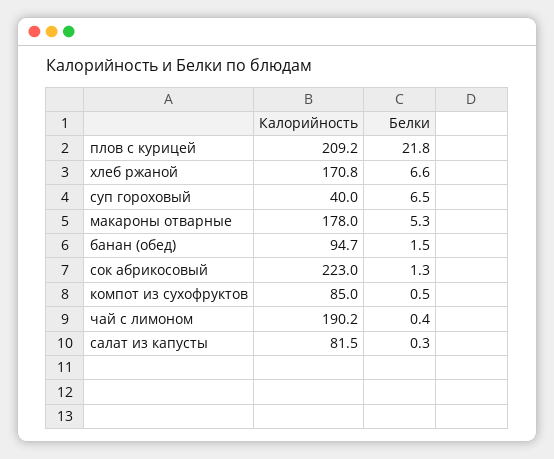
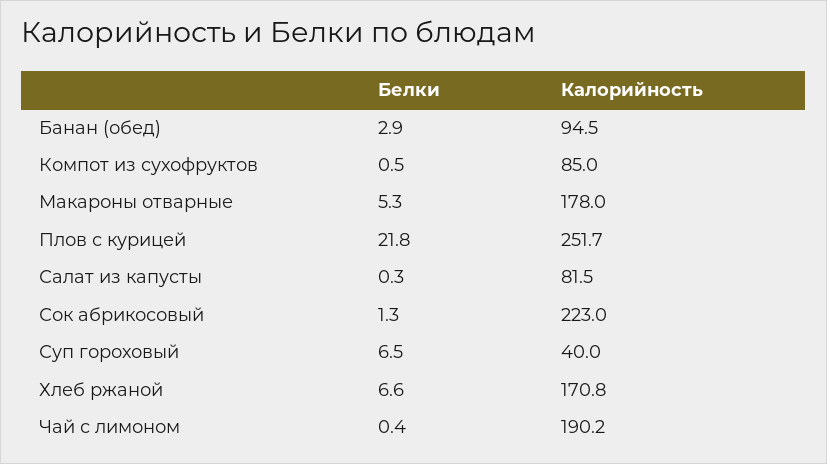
  {
    "Калорийность": {
-     "плов с курицей": 209.2,
+     "плов с курицей": 251.7,
      "хлеб ржаной": 170.8,
      "суп гороховый": 40,
      "макароны отварные": 178,
-     "банан (обед)": 94.7,
+     "банан (обед)": 94.5,
      "сок абрикосовый": 223,
      "компот из сухофруктов": 85,
      "чай с лимоном": 190.2,
      "салат из капусты": 81.5
    },
    "Белки": {
      "плов с курицей": 21.8,
      "хлеб ржаной": 6.6,
      "суп гороховый": 6.5,
      "макароны отварные": 5.3,
-     "банан (обед)": 1.5,
+     "банан (обед)": 2.9,
      "сок абрикосовый": 1.3,
      "компот из сухофруктов": 0.5,
      "чай с лимоном": 0.4,
      "салат из капусты": 0.3
    }
  }

